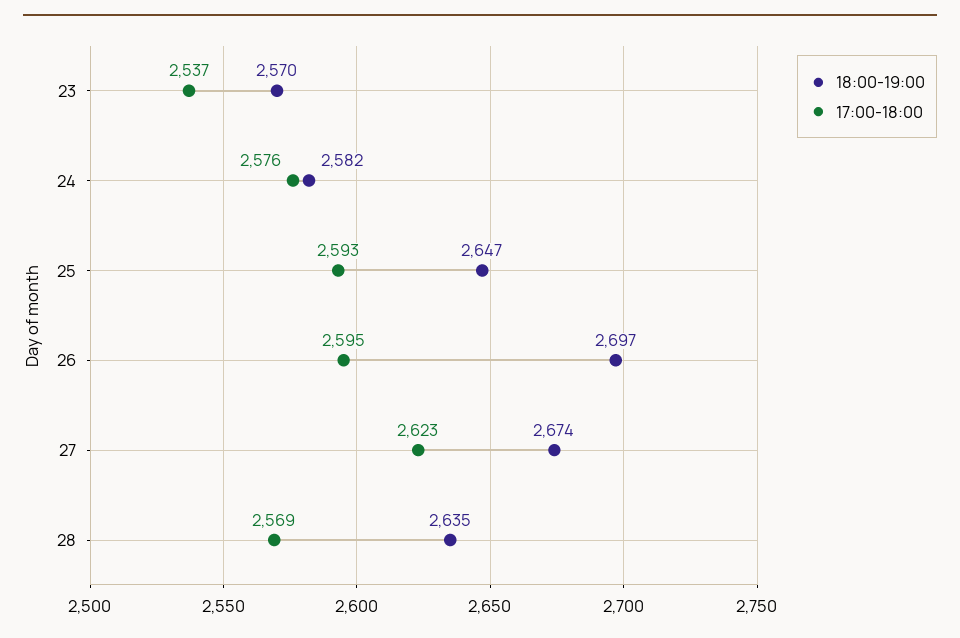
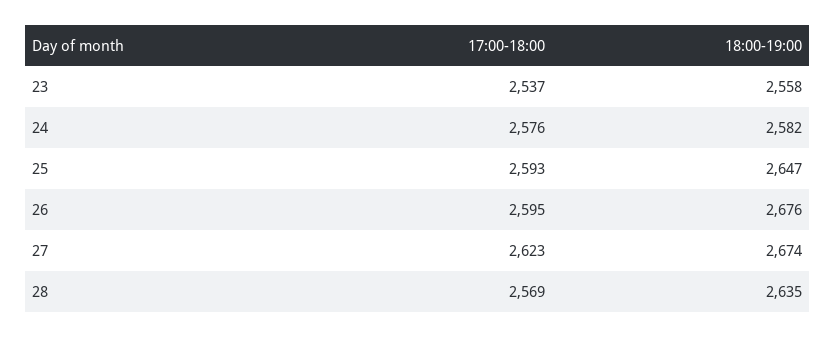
  {
    "18:00-19:00": {
-     "23": 2570,
+     "23": 2558,
      "24": 2582,
      "25": 2647,
-     "26": 2697,
+     "26": 2676,
      "27": 2674,
      "28": 2635
    },
    "17:00-18:00": {
      "23": 2537,
      "24": 2576,
      "25": 2593,
      "26": 2595,
      "27": 2623,
      "28": 2569
    }
  }

